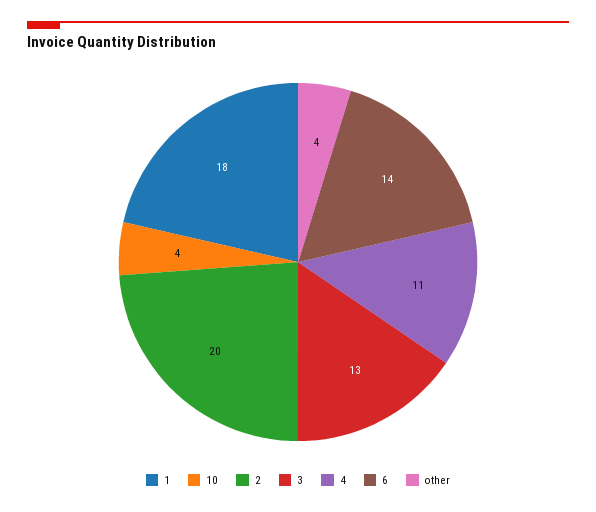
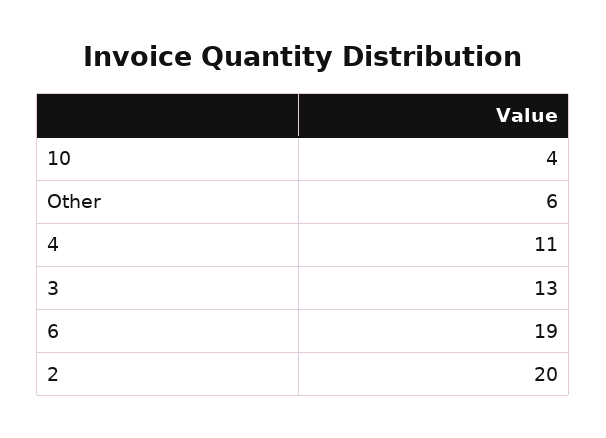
  {
-   "1": 18,
    "10": 4,
    "2": 20,
    "3": 13,
    "4": 11,
-   "6": 14,
+   "6": 19,
-   "other": 4
+   "other": 6
  }

